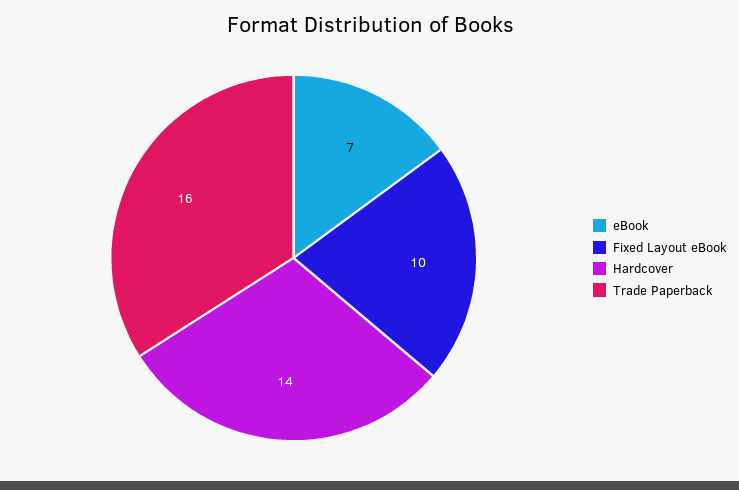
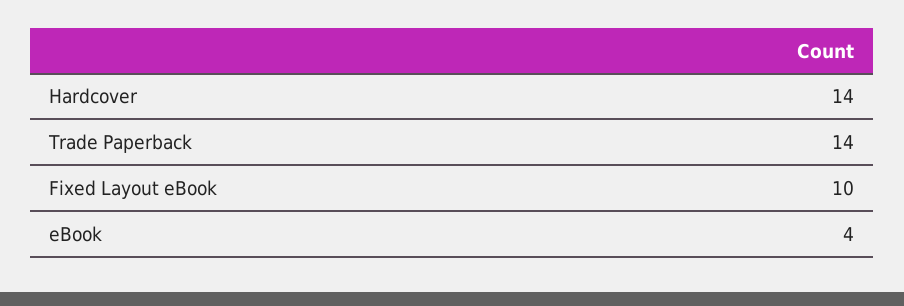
  {
-   "eBook": 7,
+   "eBook": 4,
    "Fixed Layout eBook": 10,
    "Hardcover": 14,
-   "Trade Paperback": 16
+   "Trade Paperback": 14
  }

